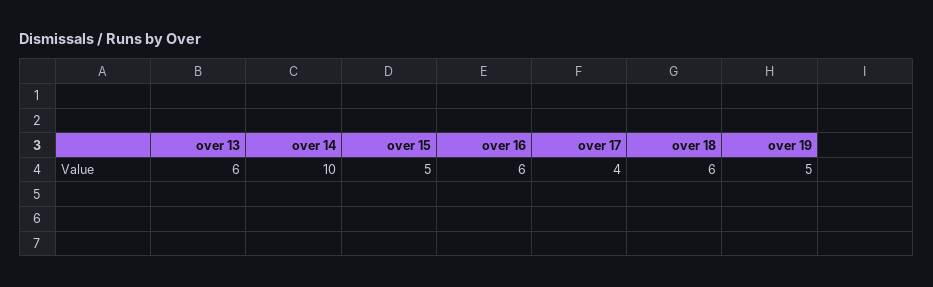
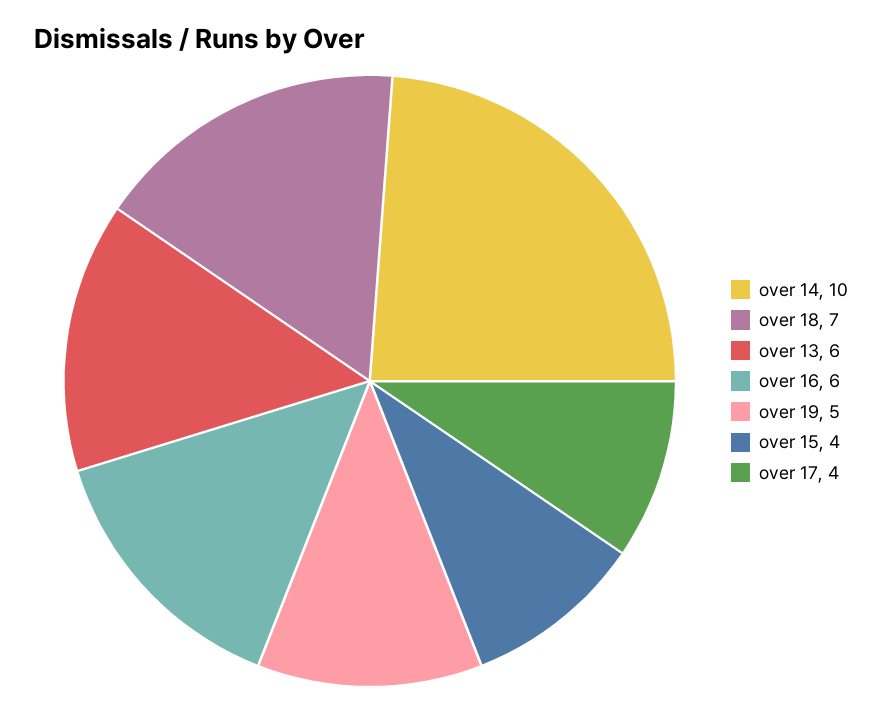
  {
    "over 13": 6,
    "over 14": 10,
-   "over 15": 5,
+   "over 15": 4,
    "over 16": 6,
    "over 17": 4,
-   "over 18": 6,
+   "over 18": 7,
    "over 19": 5
  }

